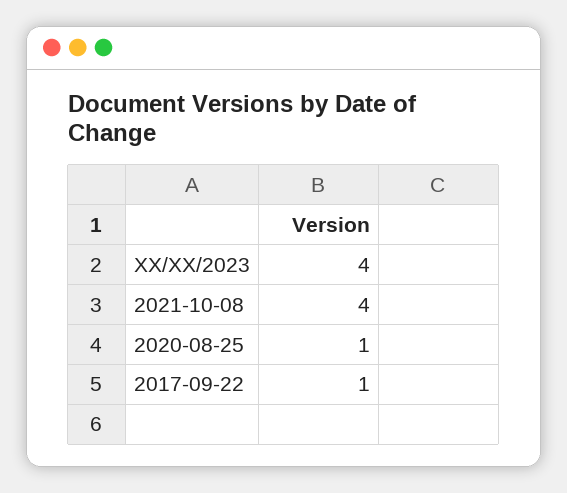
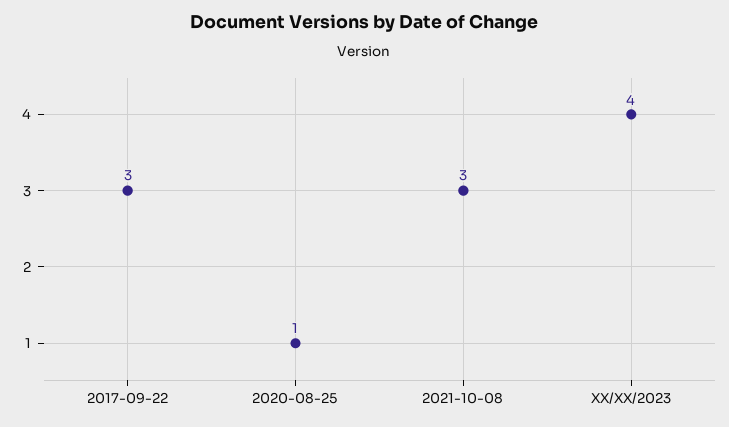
  {
    "XX/XX/2023": 4,
-   "2021-10-08": 4,
+   "2021-10-08": 3,
    "2020-08-25": 1,
-   "2017-09-22": 1
+   "2017-09-22": 3
  }

